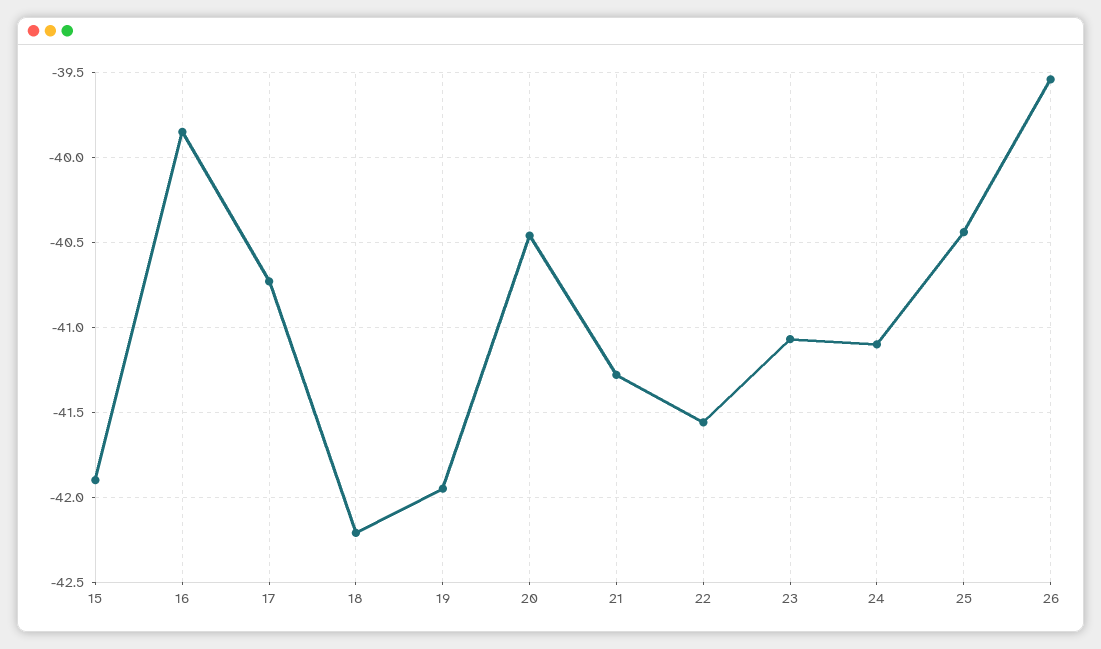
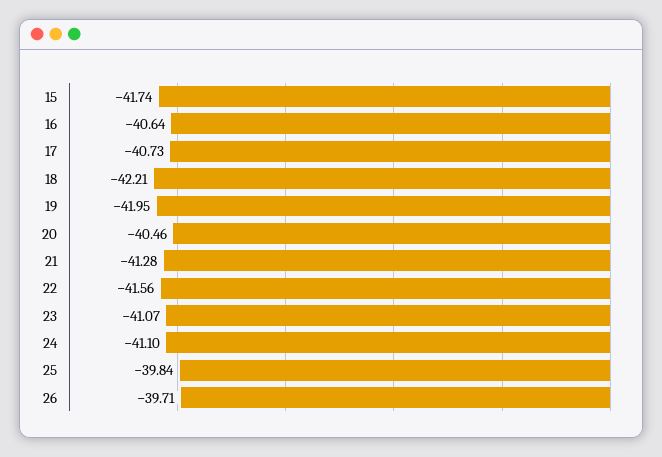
  {
-   "15": -41.9,
+   "15": -41.74,
-   "16": -39.85,
+   "16": -40.64,
    "17": -40.73,
    "18": -42.21,
    "19": -41.95,
    "20": -40.46,
    "21": -41.28,
    "22": -41.56,
    "23": -41.07,
    "24": -41.1,
-   "25": -40.45,
+   "25": -39.84,
-   "26": -39.55
+   "26": -39.71
  }

